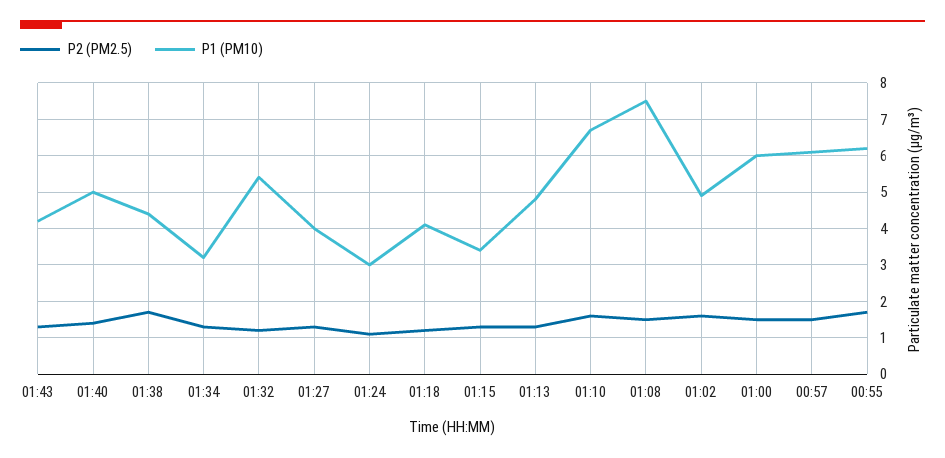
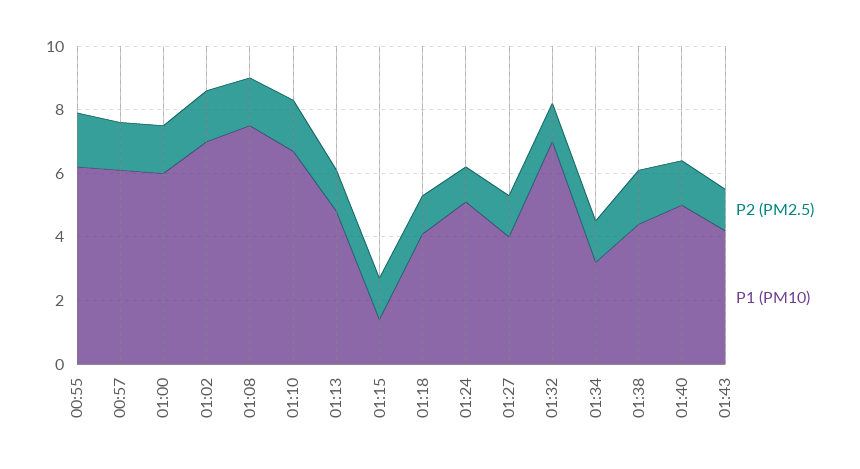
  {
    "P2 (PM2.5)": {
      "01:43": 1.5,
      "01:40": 1.5,
      "01:38": 1.5,
      "01:34": 1.5,
      "01:32": 1,
      "01:27": 1.5,
      "01:24": 1,
      "01:18": 1,
      "01:15": 1.5,
      "01:13": 1.5,
      "01:10": 1.5,
      "01:08": 1.5,
      "01:02": 1.5,
      "01:00": 1.5,
      "00:57": 1.5,
      "00:55": 1.5
    },
    "P1 (PM10)": {
      "01:43": 4,
      "01:40": 5,
      "01:38": 4.5,
      "01:34": 3,
-     "01:32": 5.5,
+     "01:32": 7,
      "01:27": 4,
-     "01:24": 3,
+     "01:24": 5,
      "01:18": 4,
-     "01:15": 3.5,
+     "01:15": 1.5,
      "01:13": 5,
      "01:10": 6.5,
      "01:08": 7.5,
-     "01:02": 5,
+     "01:02": 7,
      "01:00": 6,
      "00:57": 6,
      "00:55": 6
    }
  }

